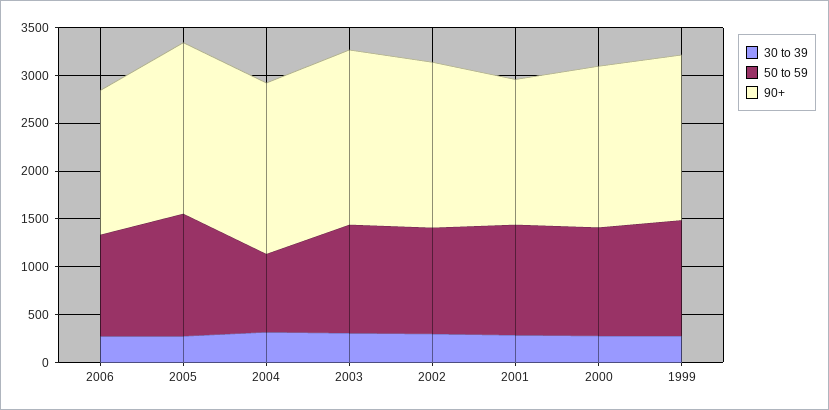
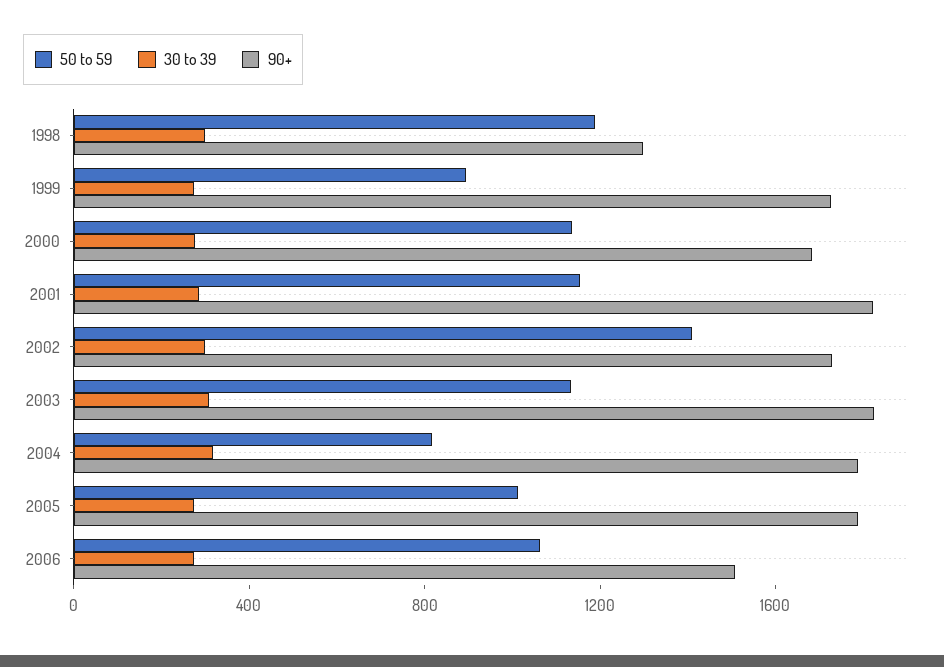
  {
    "30 to 39": {
      "2006": 300,
      "2005": 300,
      "2004": 300,
      "2003": 300,
      "2002": 300,
      "2001": 300,
      "2000": 300,
-     "1999": 300
+     "1999": 300,
+     "1998": 300
    },
    "50 to 59": {
      "2006": 1100,
-     "2005": 1300,
+     "2005": 1000,
      "2004": 800,
      "2003": 1100,
-     "2002": 1100,
+     "2002": 1400,
      "2001": 1200,
      "2000": 1100,
-     "1999": 1200
+     "1999": 900,
+     "1998": 1200
    },
    "90+": {
      "2006": 1500,
      "2005": 1800,
      "2004": 1800,
      "2003": 1800,
      "2002": 1700,
-     "2001": 1500,
+     "2001": 1800,
      "2000": 1700,
-     "1999": 1700
+     "1999": 1700,
+     "1998": 1300
    }
  }

